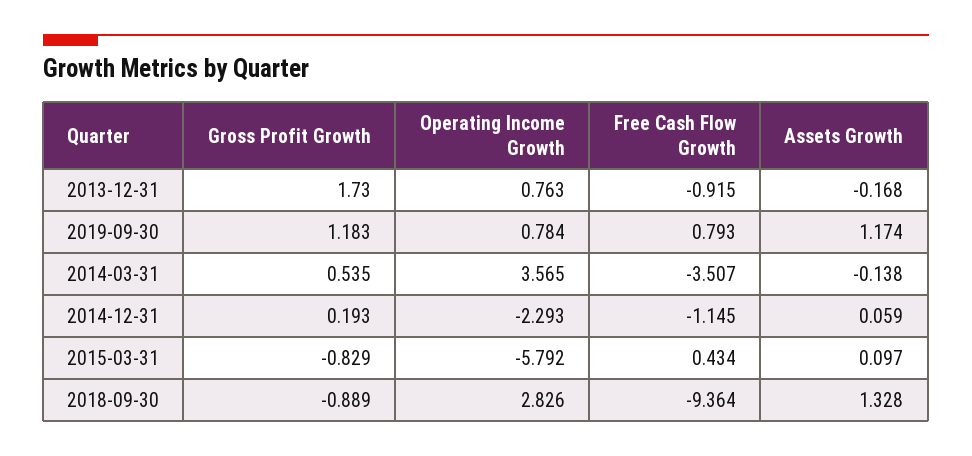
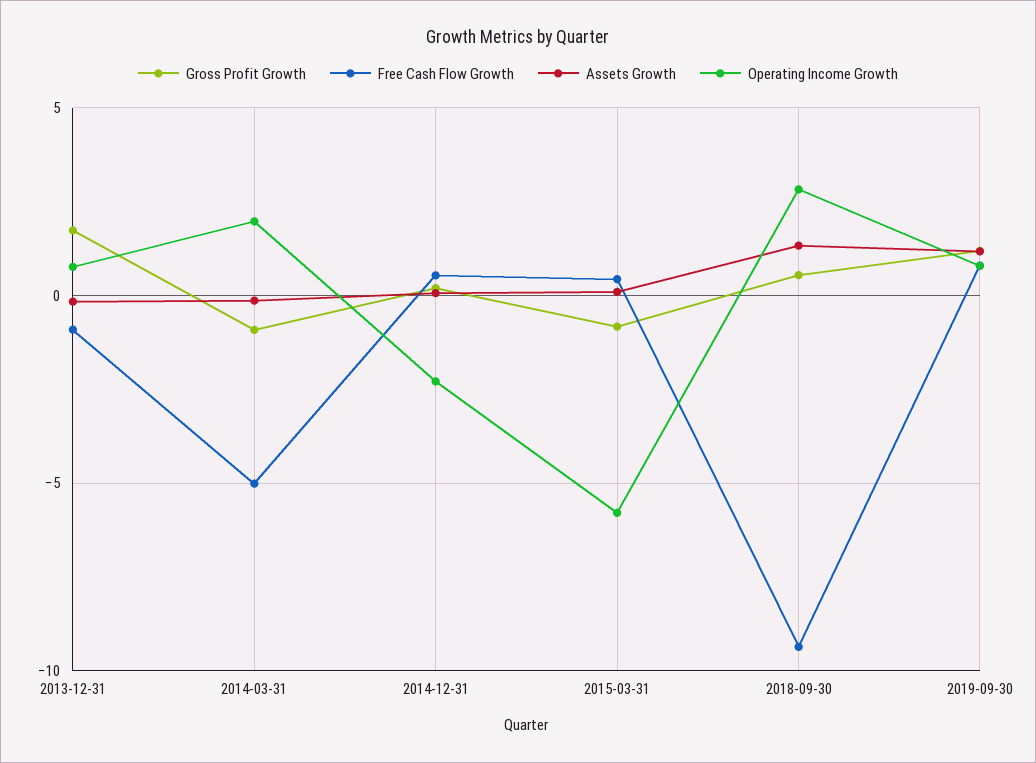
  {
    "Gross Profit Growth": {
      "2013-12-31": 1.73,
      "2019-09-30": 1.183,
-     "2014-03-31": 0.535,
+     "2014-03-31": -1,
      "2014-12-31": 0.193,
      "2015-03-31": -0.829,
-     "2018-09-30": -0.889
+     "2018-09-30": 0.5
    },
    "Operating Income Growth": {
      "2013-12-31": 0.763,
      "2019-09-30": 0.784,
-     "2014-03-31": 3.565,
+     "2014-03-31": 2,
      "2014-12-31": -2.293,
      "2015-03-31": -5.792,
      "2018-09-30": 2.826
    },
    "Free Cash Flow Growth": {
      "2013-12-31": -0.915,
      "2019-09-30": 0.793,
-     "2014-03-31": -3.507,
+     "2014-03-31": -5,
-     "2014-12-31": -1.145,
+     "2014-12-31": 0.5,
      "2015-03-31": 0.434,
      "2018-09-30": -9.364
    },
    "Assets Growth": {
      "2013-12-31": -0.168,
      "2019-09-30": 1.174,
      "2014-03-31": -0.138,
      "2014-12-31": 0.059,
      "2015-03-31": 0.097,
      "2018-09-30": 1.328
    }
  }

